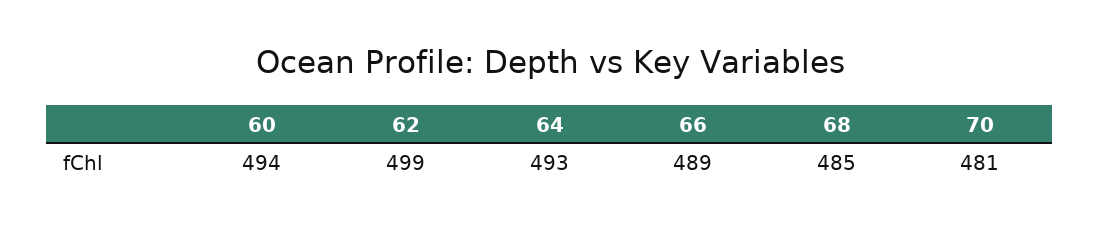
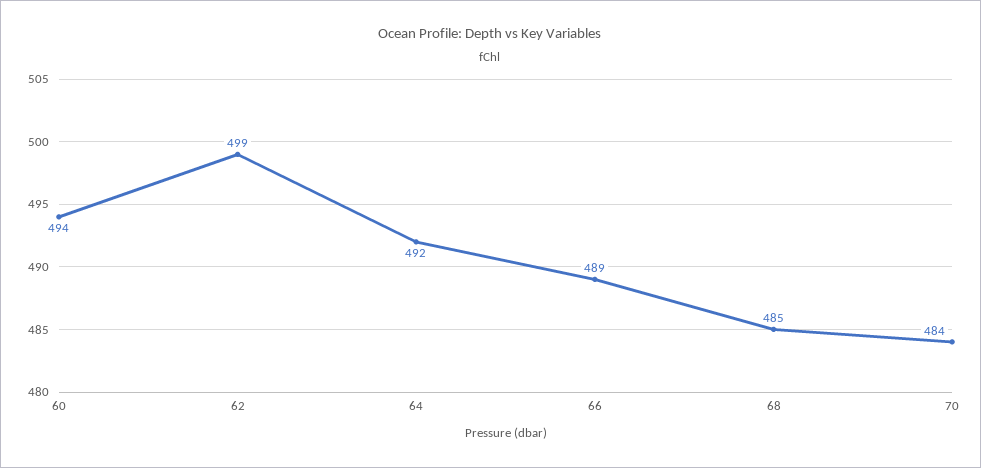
  {
    "60": 494,
    "62": 499,
-   "64": 493,
+   "64": 492,
    "66": 489,
    "68": 485,
-   "70": 481
+   "70": 484
  }

